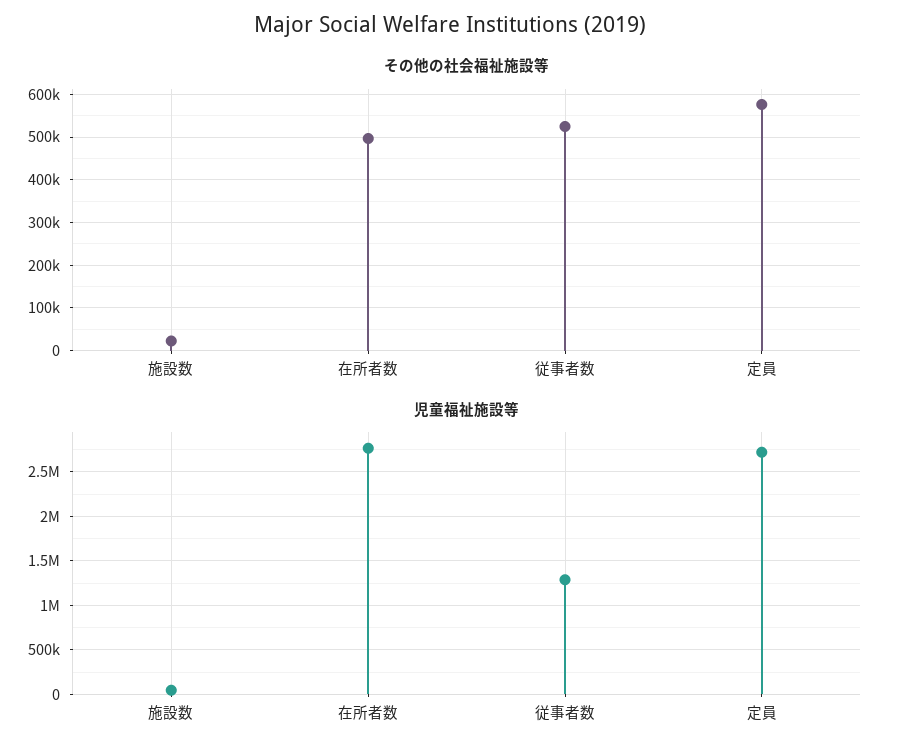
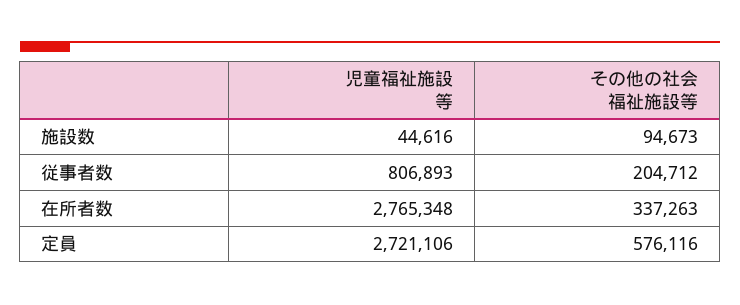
  {
    "その他の社会福祉施設等": {
-     "施設数": 20000,
+     "施設数": 94673,
-     "在所者数": 500000,
+     "在所者数": 337263,
-     "従事者数": 520000,
+     "従事者数": 204712,
      "定員": 576116
    },
    "児童福祉施設等": {
      "施設数": 44616,
      "在所者数": 2765348,
-     "従事者数": 1300000,
+     "従事者数": 806893,
      "定員": 2721106
    }
  }

